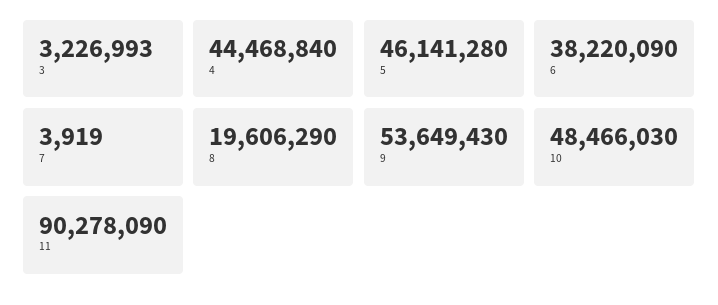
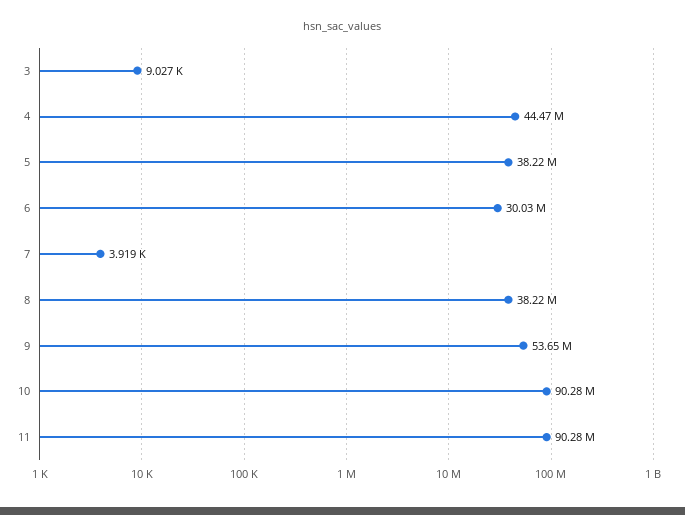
  {
-   "3": 3226993,
+   "3": 9027,
    "4": 44468840,
-   "5": 46141280,
+   "5": 38220000,
-   "6": 38220090,
+   "6": 30030000,
    "7": 3919,
-   "8": 19606290,
+   "8": 38220000,
    "9": 53649430,
-   "10": 48466030,
+   "10": 90280000,
    "11": 90278090
  }

